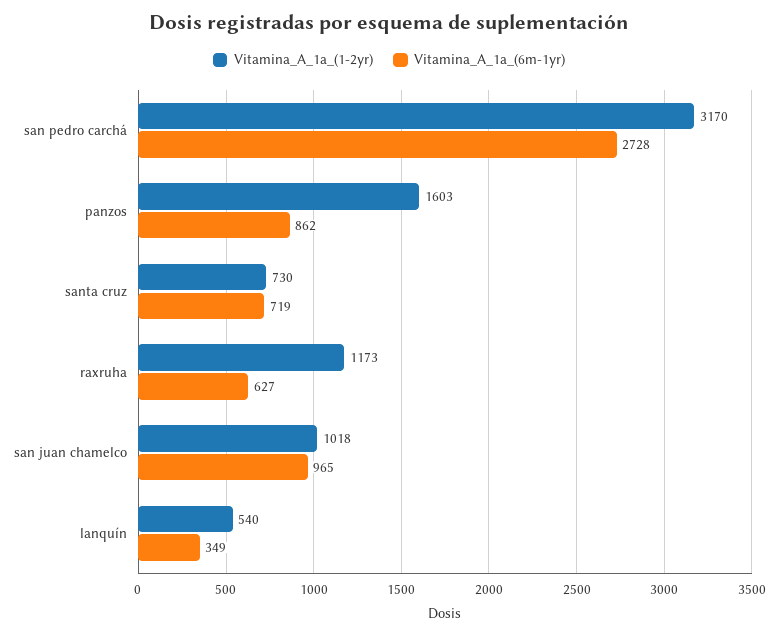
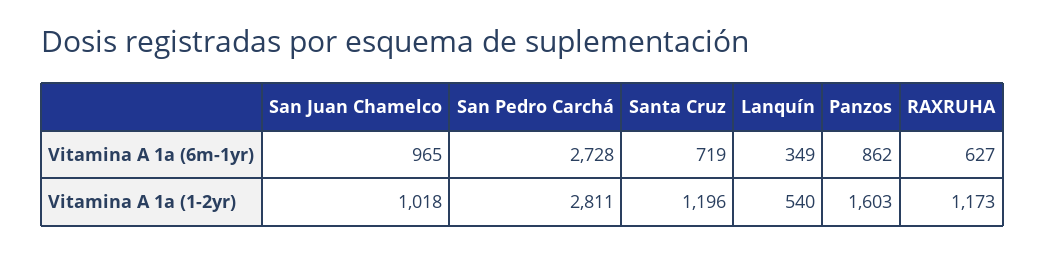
  {
    "Vitamina_A_1a_(1-2yr)": {
-     "san pedro carchá": 3170,
+     "san pedro carchá": 2811,
      "panzos": 1603,
-     "santa cruz": 730,
+     "santa cruz": 1196,
      "raxruha": 1173,
      "san juan chamelco": 1018,
      "lanquín": 540
    },
    "Vitamina_A_1a_(6m-1yr)": {
      "san pedro carchá": 2728,
      "panzos": 862,
      "santa cruz": 719,
      "raxruha": 627,
      "san juan chamelco": 965,
      "lanquín": 349
    }
  }

